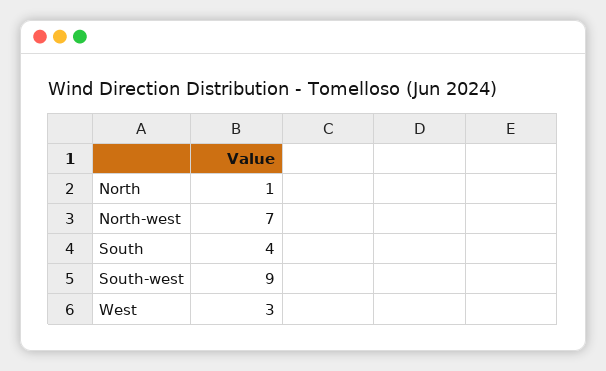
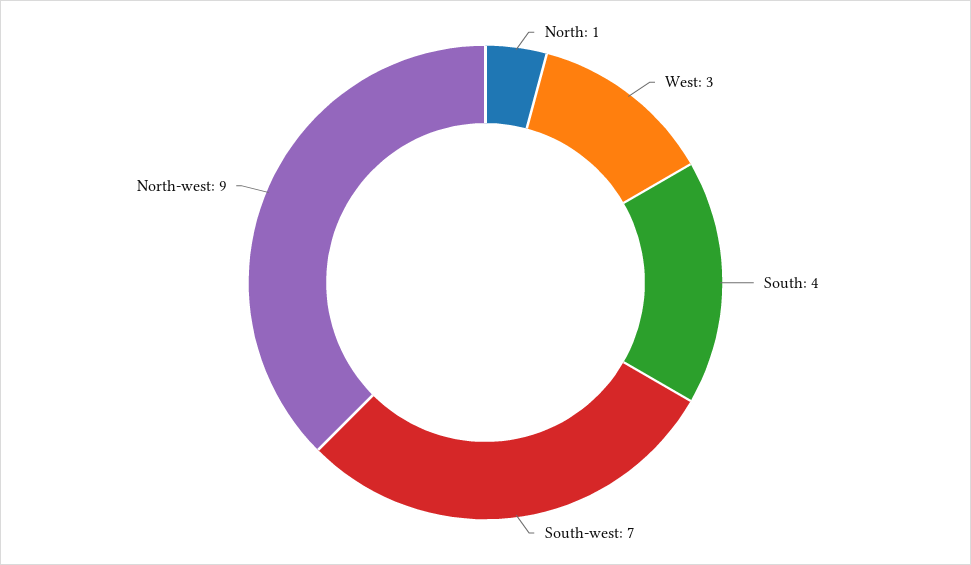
  {
    "North": 1,
-   "North-west": 7,
+   "North-west": 9,
    "South": 4,
-   "South-west": 9,
+   "South-west": 7,
    "West": 3
  }

